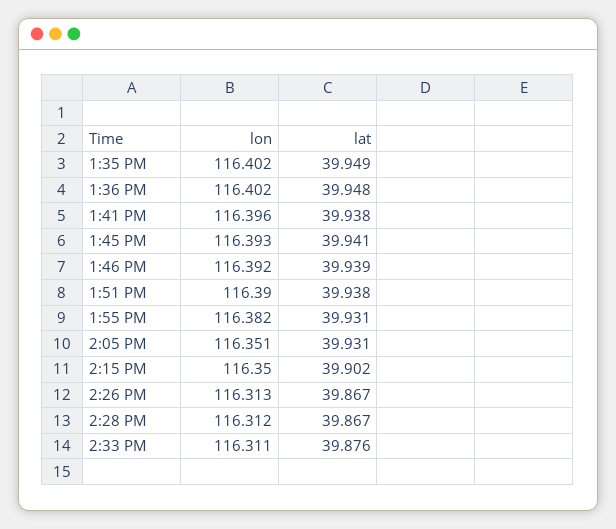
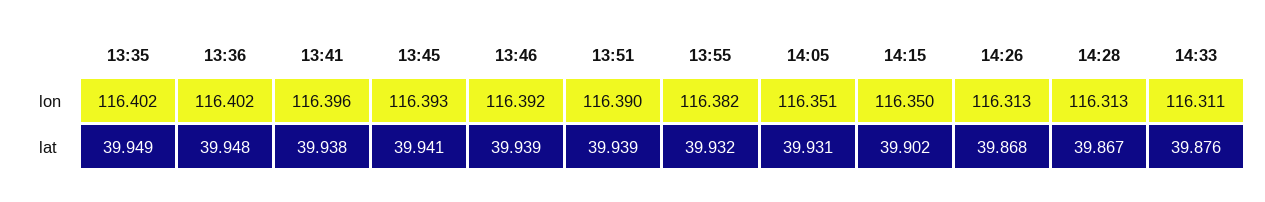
  {
    "lon": {
      "1:35 PM": 116.402,
      "1:36 PM": 116.402,
      "1:41 PM": 116.396,
      "1:45 PM": 116.393,
      "1:46 PM": 116.392,
      "1:51 PM": 116.39,
      "1:55 PM": 116.382,
      "2:05 PM": 116.351,
      "2:15 PM": 116.35,
      "2:26 PM": 116.313,
-     "2:28 PM": 116.312,
+     "2:28 PM": 116.313,
      "2:33 PM": 116.311
    },
    "lat": {
      "1:35 PM": 39.949,
      "1:36 PM": 39.948,
      "1:41 PM": 39.938,
      "1:45 PM": 39.941,
      "1:46 PM": 39.939,
-     "1:51 PM": 39.938,
+     "1:51 PM": 39.939,
-     "1:55 PM": 39.931,
+     "1:55 PM": 39.932,
      "2:05 PM": 39.931,
      "2:15 PM": 39.902,
-     "2:26 PM": 39.867,
+     "2:26 PM": 39.868,
      "2:28 PM": 39.867,
      "2:33 PM": 39.876
    }
  }

